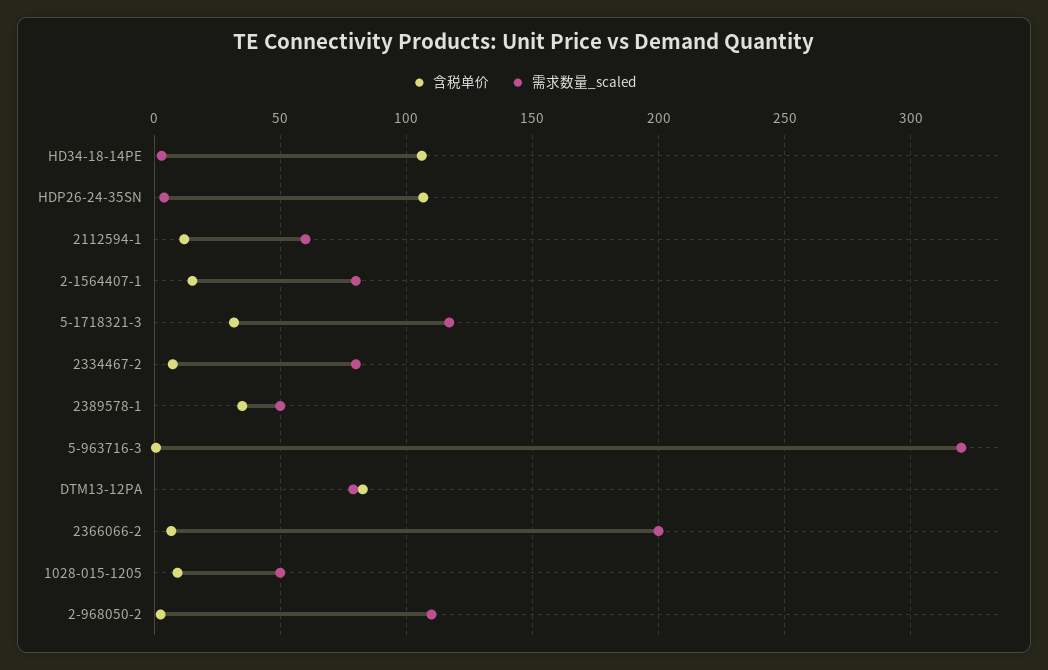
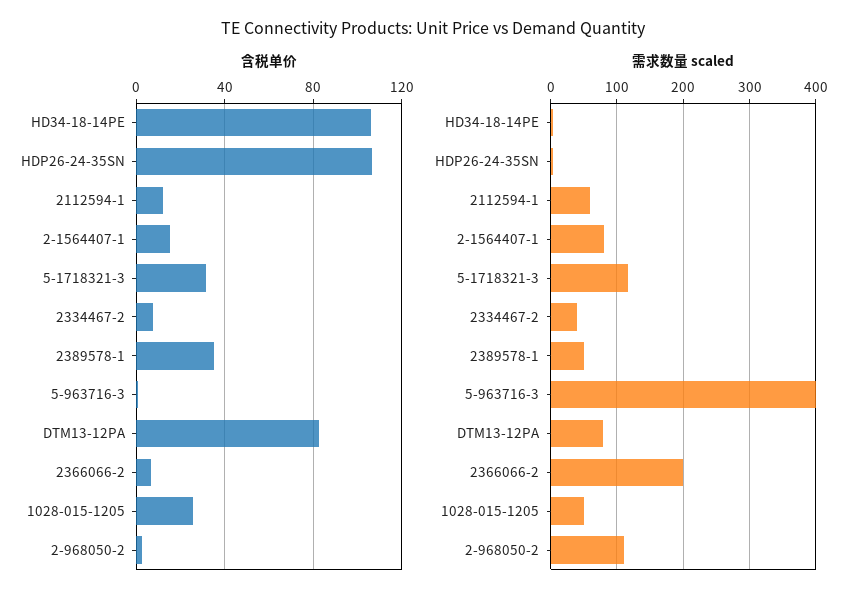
  {
    "含税单价": {
      "HD34-18-14PE": 105,
      "HDP26-24-35SN": 105,
      "2112594-1": 10,
      "2-1564407-1": 15,
      "5-1718321-3": 30,
      "2334467-2": 5,
      "2389578-1": 35,
      "5-963716-3": 0,
      "DTM13-12PA": 85,
      "2366066-2": 5,
-     "1028-015-1205": 10,
+     "1028-015-1205": 25,
      "2-968050-2": 5
    },
    "需求数量_scaled": {
      "HD34-18-14PE": 5,
      "HDP26-24-35SN": 5,
      "2112594-1": 60,
      "2-1564407-1": 80,
      "5-1718321-3": 115,
-     "2334467-2": 80,
+     "2334467-2": 40,
      "2389578-1": 50,
-     "5-963716-3": 320,
+     "5-963716-3": 400,
      "DTM13-12PA": 80,
      "2366066-2": 200,
      "1028-015-1205": 50,
      "2-968050-2": 110
    }
  }

